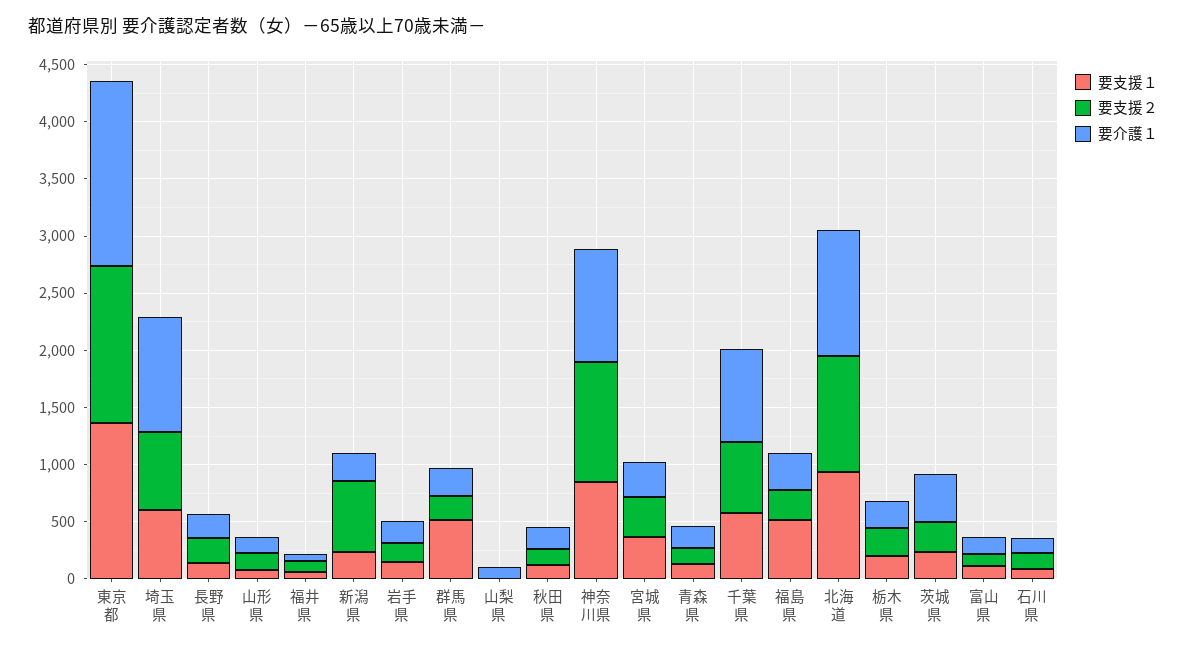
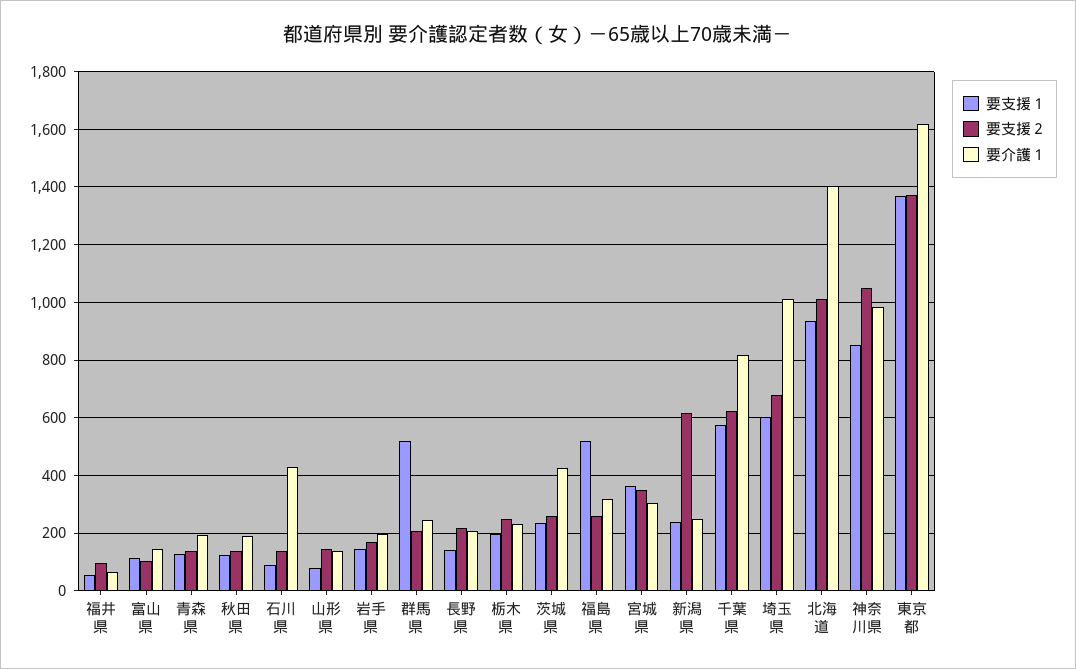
  {
    "要支援１": {
      "東京都": 1375,
      "埼玉県": 600,
      "長野県": 150,
      "山形県": 75,
      "福井県": 50,
      "新潟県": 250,
      "岩手県": 150,
      "群馬県": 525,
-     "山梨県": 0,
      "秋田県": 125,
      "神奈川県": 850,
      "宮城県": 375,
      "青森県": 125,
      "千葉県": 575,
      "福島県": 525,
      "北海道": 925,
      "栃木県": 200,
      "茨城県": 225,
      "富山県": 125,
      "石川県": 100
    },
    "要支援２": {
      "東京都": 1375,
      "埼玉県": 675,
      "長野県": 225,
      "山形県": 150,
      "福井県": 100,
      "新潟県": 625,
      "岩手県": 175,
      "群馬県": 200,
-     "山梨県": 0,
      "秋田県": 150,
      "神奈川県": 1050,
      "宮城県": 350,
      "青森県": 150,
      "千葉県": 625,
      "福島県": 250,
      "北海道": 1000,
      "栃木県": 250,
      "茨城県": 250,
      "富山県": 100,
      "石川県": 150
    },
    "要介護１": {
      "東京都": 1625,
      "埼玉県": 1025,
      "長野県": 200,
      "山形県": 150,
      "福井県": 75,
      "新潟県": 250,
      "岩手県": 200,
      "群馬県": 250,
-     "山梨県": 100,
      "秋田県": 200,
      "神奈川県": 975,
      "宮城県": 300,
      "青森県": 200,
      "千葉県": 825,
      "福島県": 325,
-     "北海道": 1100,
+     "北海道": 1400,
      "栃木県": 225,
      "茨城県": 425,
      "富山県": 150,
-     "石川県": 100
+     "石川県": 425
    }
  }

